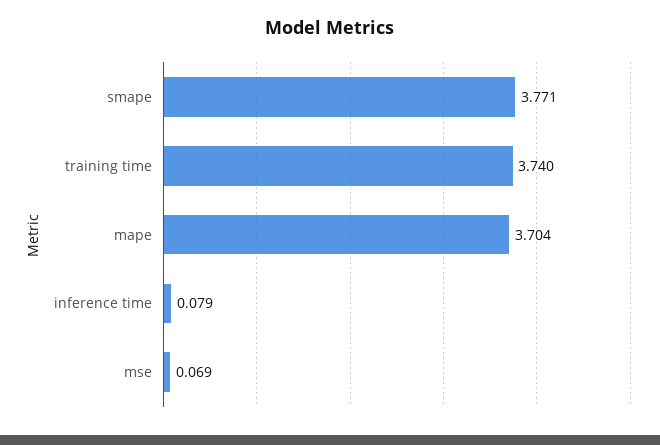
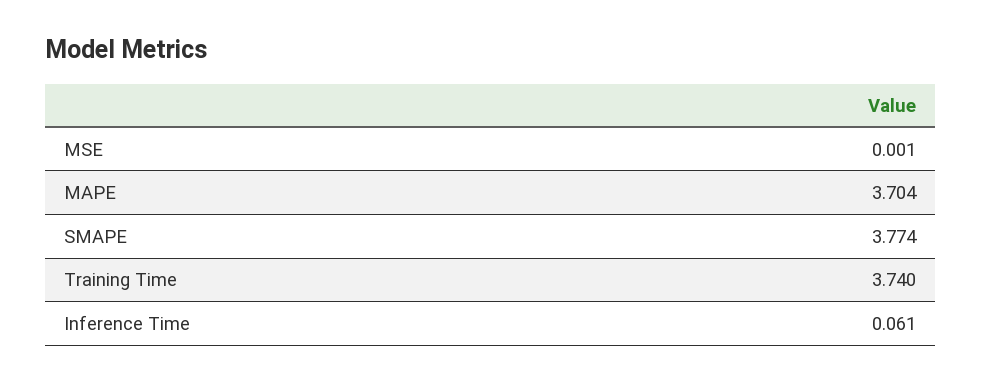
  {
-   "smape": 3.771,
+   "smape": 3.774,
    "training time": 3.74,
    "mape": 3.704,
-   "inference time": 0.079,
+   "inference time": 0.061,
-   "mse": 0.069
+   "mse": 0.001
  }

